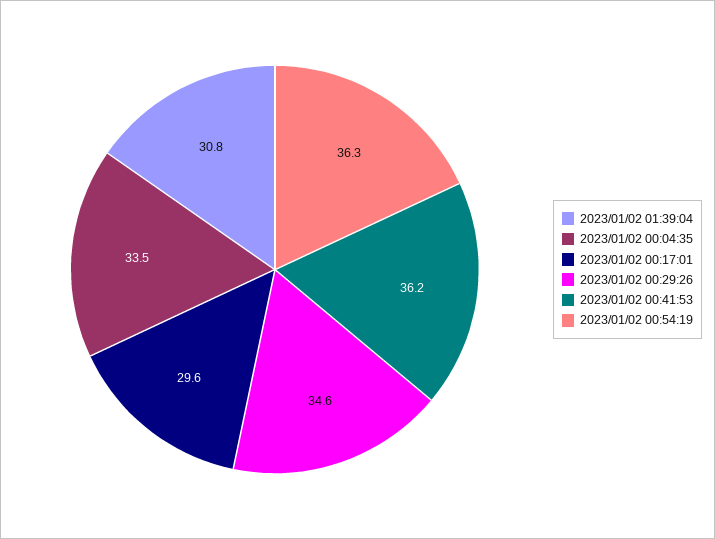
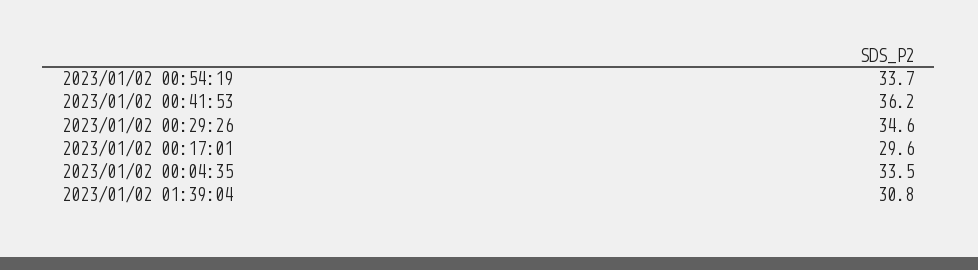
  {
    "2023/01/02 01:39:04": 30.8,
    "2023/01/02 00:04:35": 33.5,
    "2023/01/02 00:17:01": 29.6,
    "2023/01/02 00:29:26": 34.6,
    "2023/01/02 00:41:53": 36.2,
-   "2023/01/02 00:54:19": 36.3
+   "2023/01/02 00:54:19": 33.7
  }

